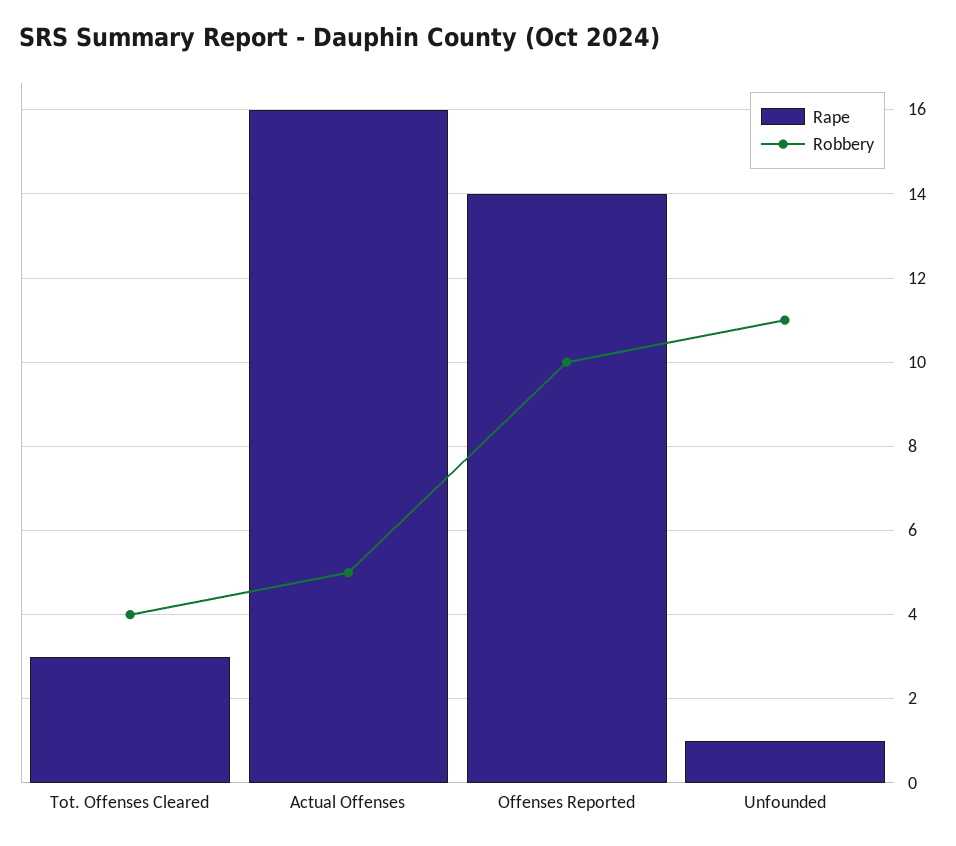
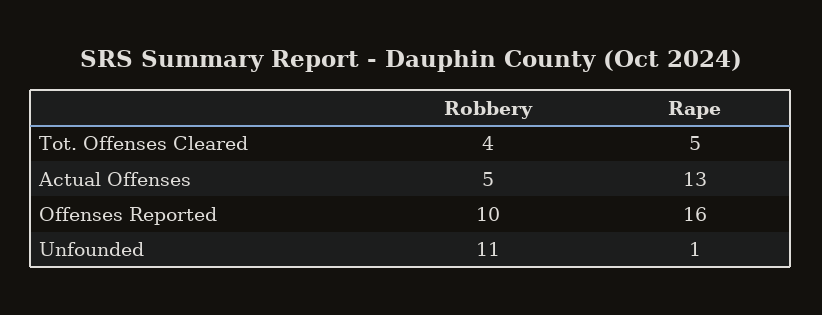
  {
    "Rape": {
-     "Tot. Offenses Cleared": 3,
+     "Tot. Offenses Cleared": 5,
-     "Actual Offenses": 16,
+     "Actual Offenses": 13,
-     "Offenses Reported": 14,
+     "Offenses Reported": 16,
      "Unfounded": 1
    },
    "Robbery": {
      "Tot. Offenses Cleared": 4,
      "Actual Offenses": 5,
      "Offenses Reported": 10,
      "Unfounded": 11
    }
  }

